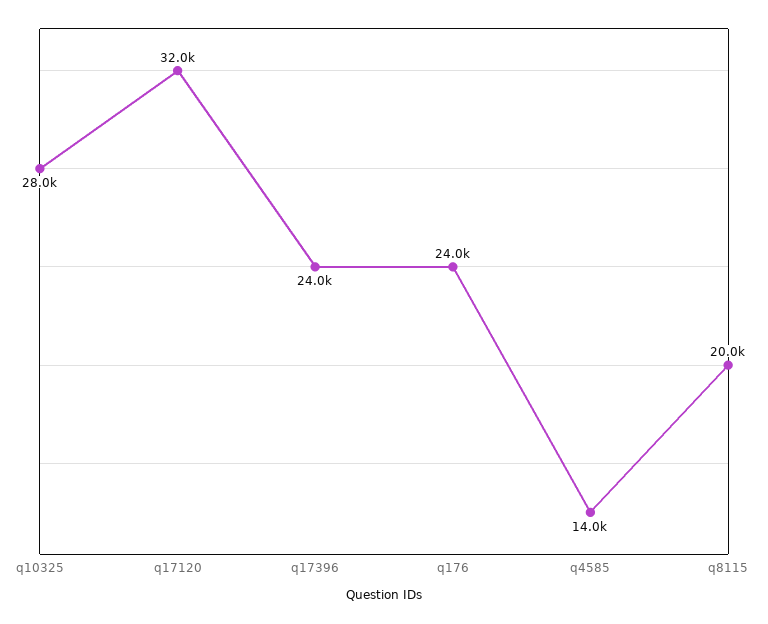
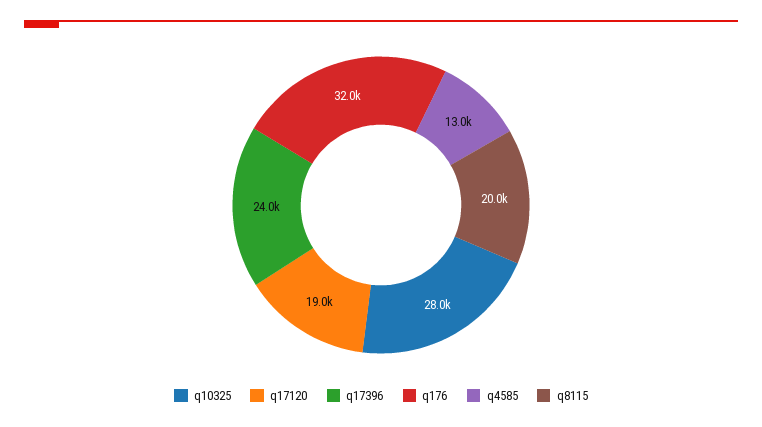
  {
    "q10325": 28000,
-   "q17120": 32000,
+   "q17120": 19000,
    "q17396": 24000,
-   "q176": 24000,
+   "q176": 32000,
-   "q4585": 14000,
+   "q4585": 13000,
    "q8115": 20000
  }

